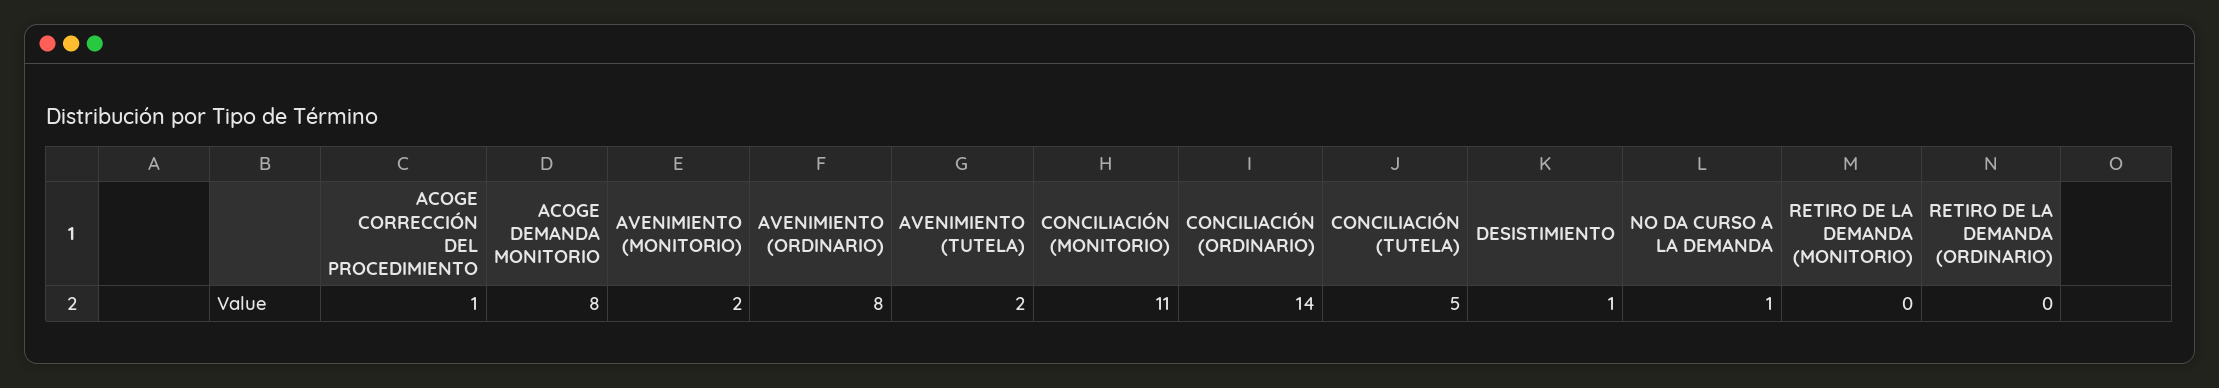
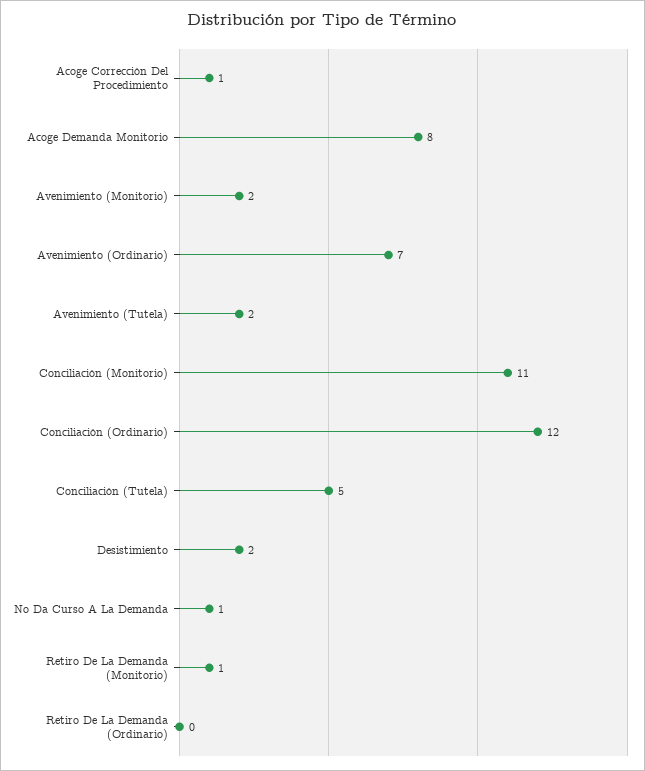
  {
    "ACOGE CORRECCIÓN DEL PROCEDIMIENTO": 1,
    "ACOGE DEMANDA MONITORIO": 8,
    "AVENIMIENTO (MONITORIO)": 2,
-   "AVENIMIENTO (ORDINARIO)": 8,
+   "AVENIMIENTO (ORDINARIO)": 7,
    "AVENIMIENTO (TUTELA)": 2,
    "CONCILIACIÓN (MONITORIO)": 11,
-   "CONCILIACIÓN (ORDINARIO)": 14,
+   "CONCILIACIÓN (ORDINARIO)": 12,
    "CONCILIACIÓN (TUTELA)": 5,
-   "DESISTIMIENTO": 1,
+   "DESISTIMIENTO": 2,
    "NO DA CURSO A LA DEMANDA": 1,
-   "RETIRO DE LA DEMANDA (MONITORIO)": 0,
+   "RETIRO DE LA DEMANDA (MONITORIO)": 1,
    "RETIRO DE LA DEMANDA (ORDINARIO)": 0
  }

